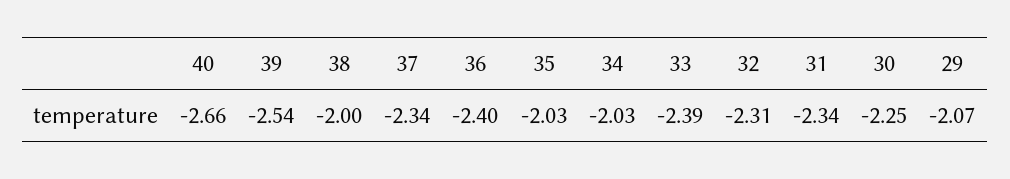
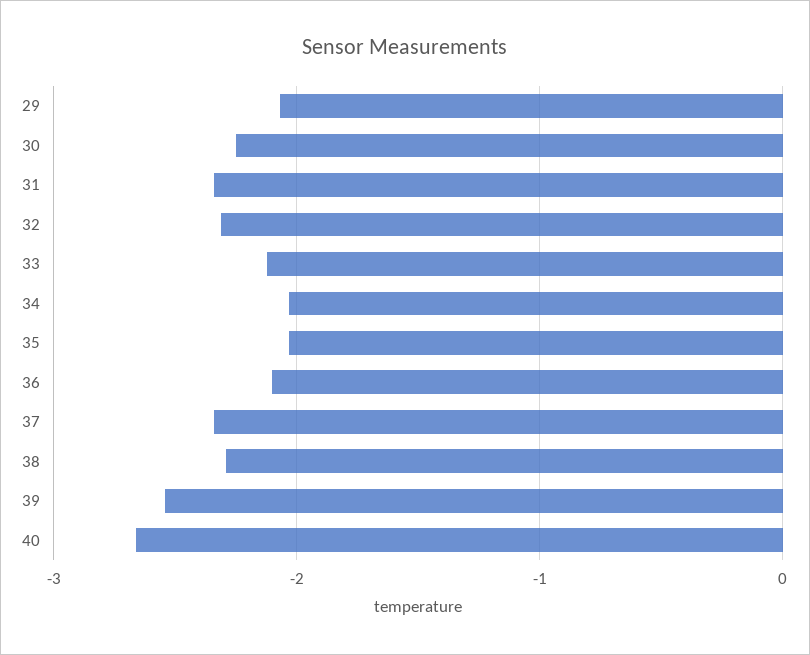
  {
    "40": -2.66,
    "39": -2.54,
-   "38": -2,
+   "38": -2.3,
    "37": -2.34,
-   "36": -2.4,
+   "36": -2.1,
    "35": -2.03,
    "34": -2.03,
-   "33": -2.39,
+   "33": -2.1,
    "32": -2.31,
    "31": -2.34,
    "30": -2.25,
    "29": -2.07
  }

